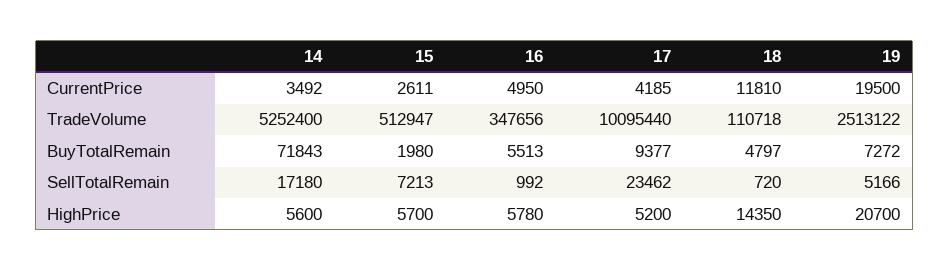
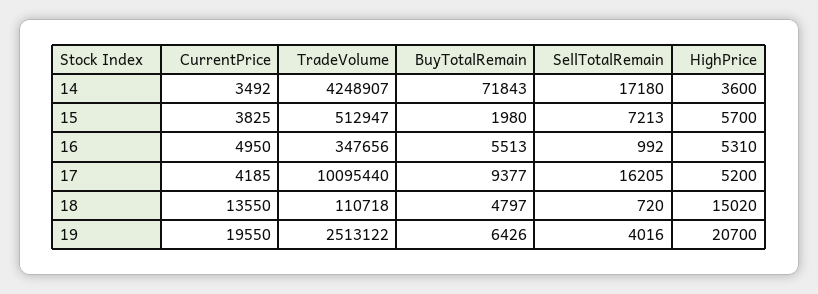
  {
    "14": {
      "CurrentPrice": 3492,
-     "TradeVolume": 5252400,
+     "TradeVolume": 4248907,
      "BuyTotalRemain": 71843,
      "SellTotalRemain": 17180,
-     "HighPrice": 5600
+     "HighPrice": 3600
    },
    "15": {
-     "CurrentPrice": 2611,
+     "CurrentPrice": 3825,
      "TradeVolume": 512947,
      "BuyTotalRemain": 1980,
      "SellTotalRemain": 7213,
      "HighPrice": 5700
    },
    "16": {
      "CurrentPrice": 4950,
      "TradeVolume": 347656,
      "BuyTotalRemain": 5513,
      "SellTotalRemain": 992,
-     "HighPrice": 5780
+     "HighPrice": 5310
    },
    "17": {
      "CurrentPrice": 4185,
      "TradeVolume": 10095440,
      "BuyTotalRemain": 9377,
-     "SellTotalRemain": 23462,
+     "SellTotalRemain": 16205,
      "HighPrice": 5200
    },
    "18": {
-     "CurrentPrice": 11810,
+     "CurrentPrice": 13550,
      "TradeVolume": 110718,
      "BuyTotalRemain": 4797,
      "SellTotalRemain": 720,
-     "HighPrice": 14350
+     "HighPrice": 15020
    },
    "19": {
-     "CurrentPrice": 19500,
+     "CurrentPrice": 19550,
      "TradeVolume": 2513122,
-     "BuyTotalRemain": 7272,
+     "BuyTotalRemain": 6426,
-     "SellTotalRemain": 5166,
+     "SellTotalRemain": 4016,
      "HighPrice": 20700
    }
  }

